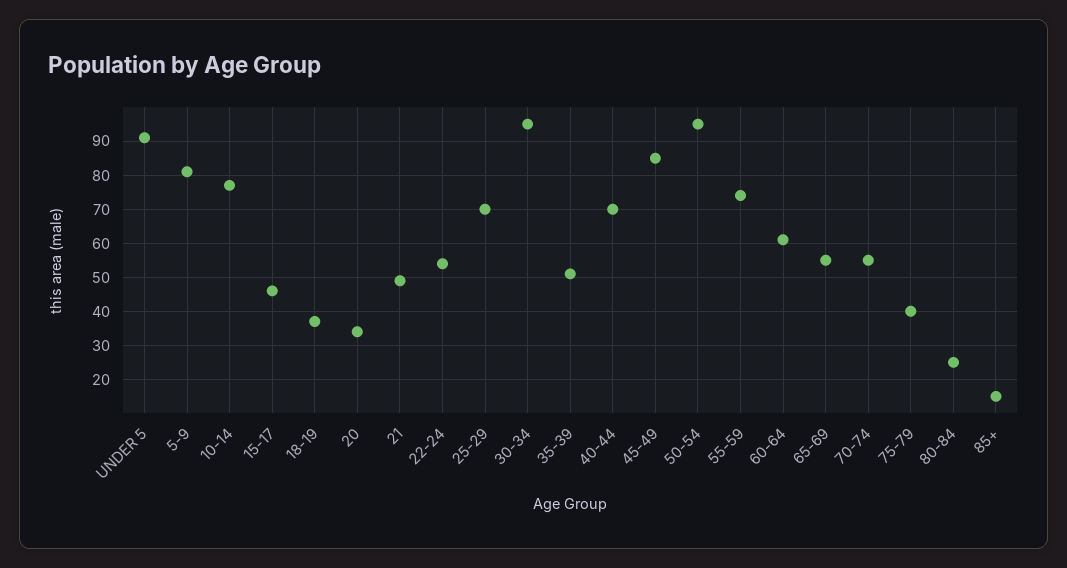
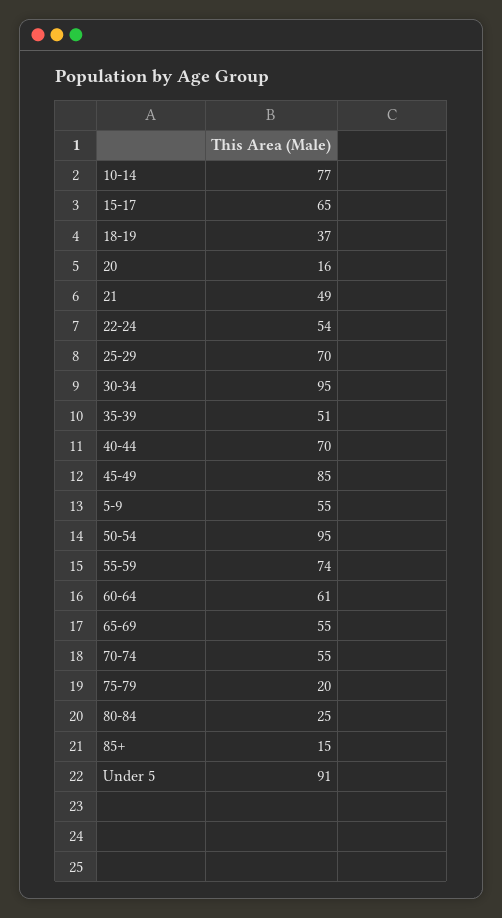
  {
    "UNDER 5": 91,
-   "5-9": 80,
+   "5-9": 55,
    "10-14": 77,
-   "15-17": 45,
+   "15-17": 65,
    "18-19": 37,
-   "20": 35,
+   "20": 16,
    "21": 49,
    "22-24": 54,
    "25-29": 70,
    "30-34": 95,
    "35-39": 51,
    "40-44": 70,
    "45-49": 85,
    "50-54": 95,
    "55-59": 74,
    "60-64": 61,
    "65-69": 55,
    "70-74": 55,
-   "75-79": 40,
+   "75-79": 20,
    "80-84": 25,
    "85+": 15
  }

